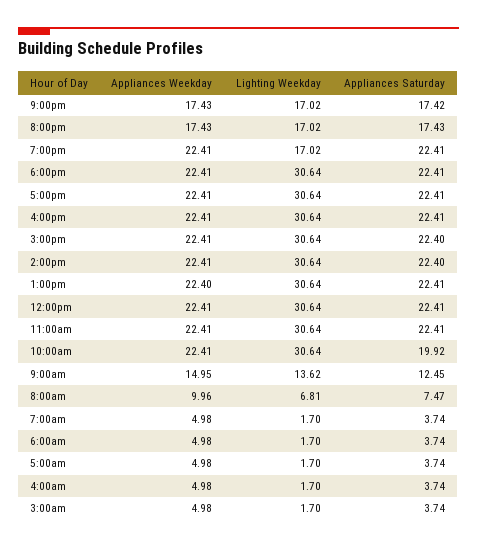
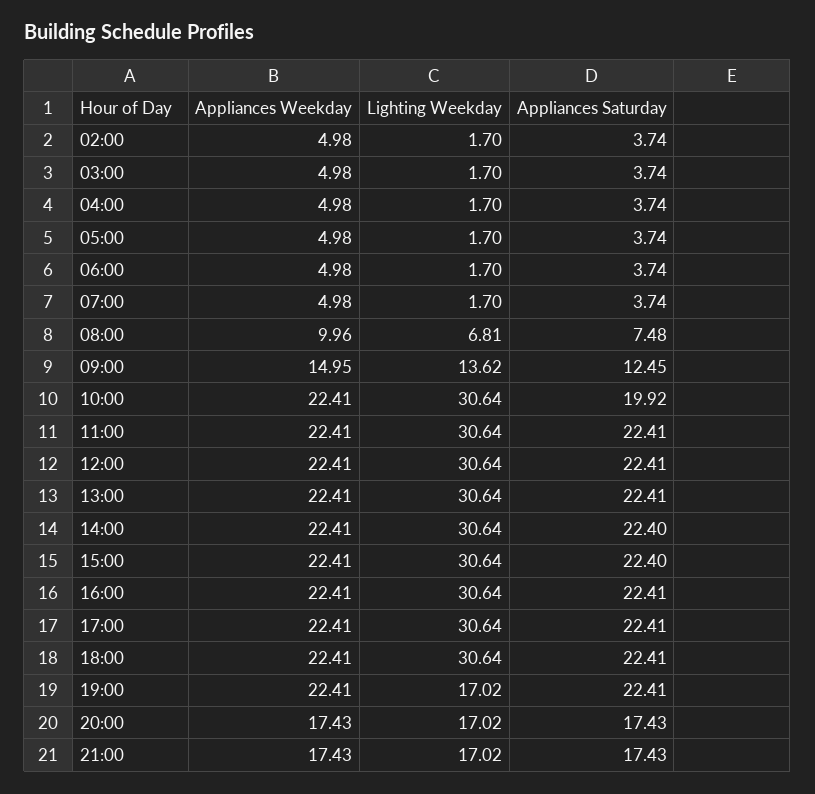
  {
    "Appliances Weekday": {
      "9:00pm": 17.43,
      "8:00pm": 17.43,
      "7:00pm": 22.41,
      "6:00pm": 22.41,
      "5:00pm": 22.41,
      "4:00pm": 22.41,
      "3:00pm": 22.41,
      "2:00pm": 22.41,
-     "1:00pm": 22.4,
+     "1:00pm": 22.41,
      "12:00pm": 22.41,
      "11:00am": 22.41,
      "10:00am": 22.41,
      "9:00am": 14.95,
      "8:00am": 9.96,
      "7:00am": 4.98,
      "6:00am": 4.98,
      "5:00am": 4.98,
      "4:00am": 4.98,
-     "3:00am": 4.98
+     "3:00am": 4.98,
+     "02:00": 4.98
    },
    "Lighting Weekday": {
      "9:00pm": 17.02,
      "8:00pm": 17.02,
      "7:00pm": 17.02,
      "6:00pm": 30.64,
      "5:00pm": 30.64,
      "4:00pm": 30.64,
      "3:00pm": 30.64,
      "2:00pm": 30.64,
      "1:00pm": 30.64,
      "12:00pm": 30.64,
      "11:00am": 30.64,
      "10:00am": 30.64,
      "9:00am": 13.62,
      "8:00am": 6.81,
      "7:00am": 1.7,
      "6:00am": 1.7,
      "5:00am": 1.7,
      "4:00am": 1.7,
-     "3:00am": 1.7
+     "3:00am": 1.7,
+     "02:00": 1.7
    },
    "Appliances Saturday": {
-     "9:00pm": 17.42,
+     "9:00pm": 17.43,
      "8:00pm": 17.43,
      "7:00pm": 22.41,
      "6:00pm": 22.41,
      "5:00pm": 22.41,
      "4:00pm": 22.41,
      "3:00pm": 22.4,
      "2:00pm": 22.4,
      "1:00pm": 22.41,
      "12:00pm": 22.41,
      "11:00am": 22.41,
      "10:00am": 19.92,
      "9:00am": 12.45,
-     "8:00am": 7.47,
+     "8:00am": 7.48,
      "7:00am": 3.74,
      "6:00am": 3.74,
      "5:00am": 3.74,
      "4:00am": 3.74,
-     "3:00am": 3.74
+     "3:00am": 3.74,
+     "02:00": 3.74
    }
  }

